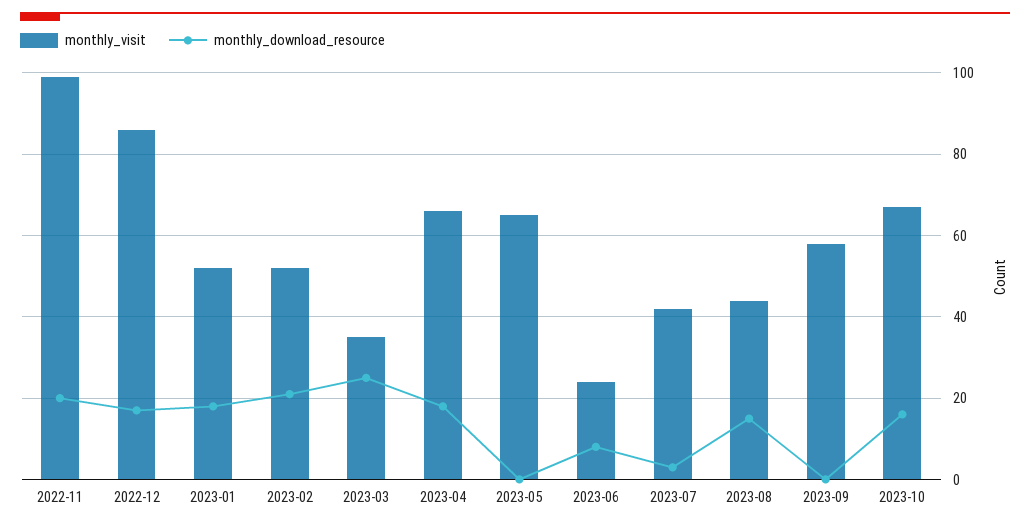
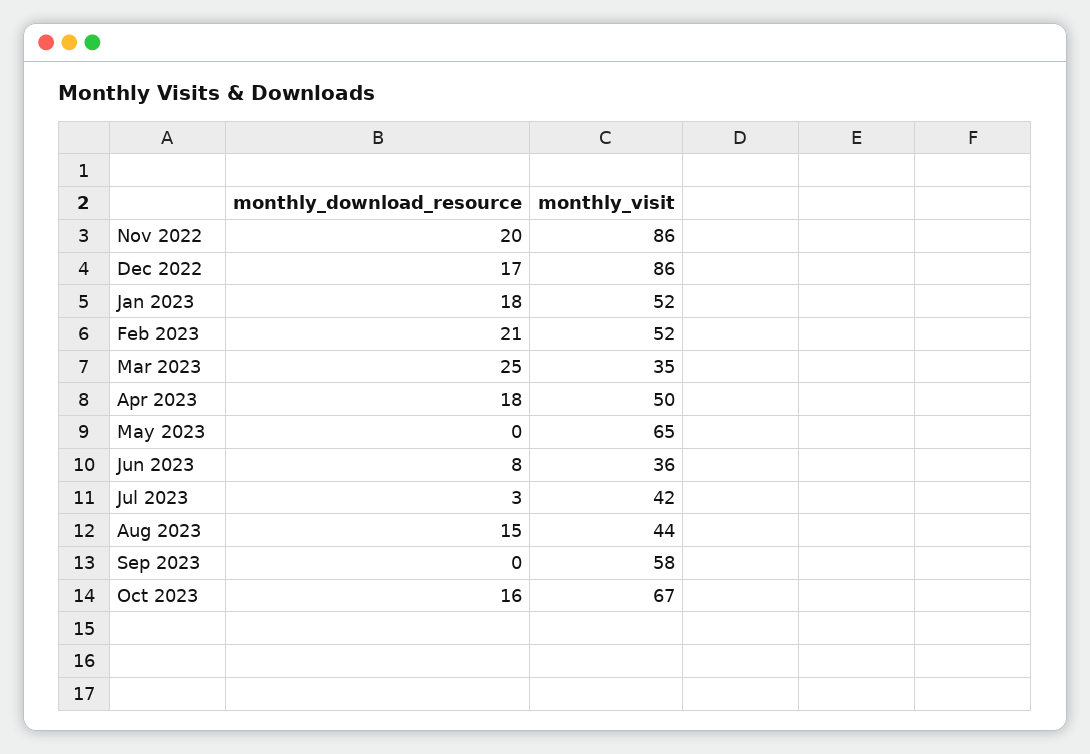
  {
    "monthly_visit": {
-     "2022-11": 100,
+     "2022-11": 86,
      "2022-12": 86,
      "2023-01": 52,
      "2023-02": 52,
      "2023-03": 35,
-     "2023-04": 65,
+     "2023-04": 50,
      "2023-05": 65,
-     "2023-06": 25,
+     "2023-06": 36,
      "2023-07": 42,
      "2023-08": 44,
      "2023-09": 58,
      "2023-10": 67
    },
    "monthly_download_resource": {
      "2022-11": 20,
      "2022-12": 17,
      "2023-01": 18,
      "2023-02": 21,
      "2023-03": 25,
      "2023-04": 18,
      "2023-05": 0,
      "2023-06": 8,
      "2023-07": 3,
      "2023-08": 15,
      "2023-09": 0,
      "2023-10": 16
    }
  }

